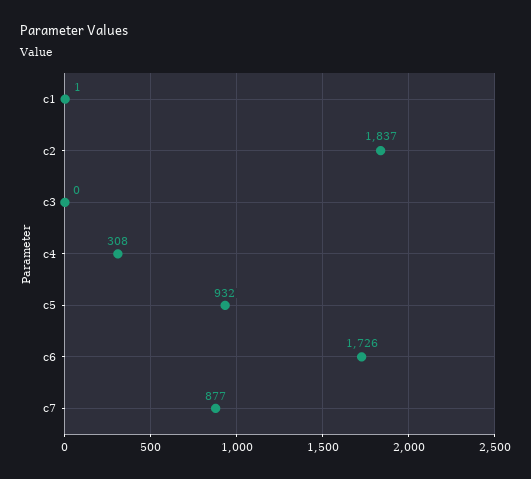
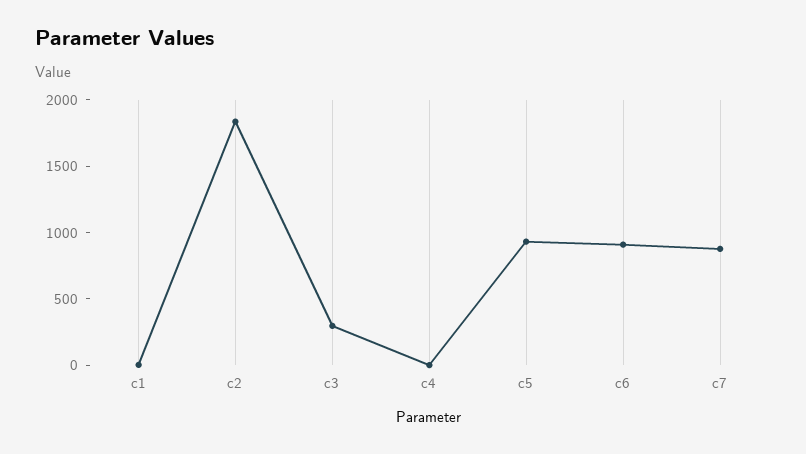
  {
    "c1": 1,
    "c2": 1837,
-   "c3": 0,
+   "c3": 300,
-   "c4": 308,
+   "c4": 0,
    "c5": 932,
-   "c6": 1726,
+   "c6": 900,
    "c7": 877
  }

